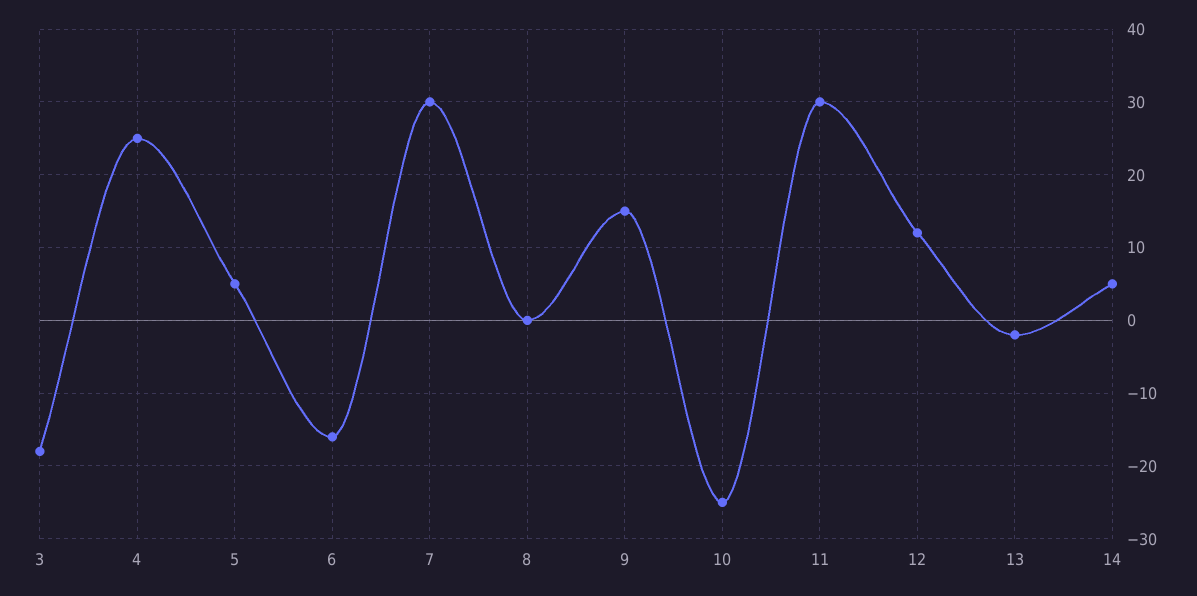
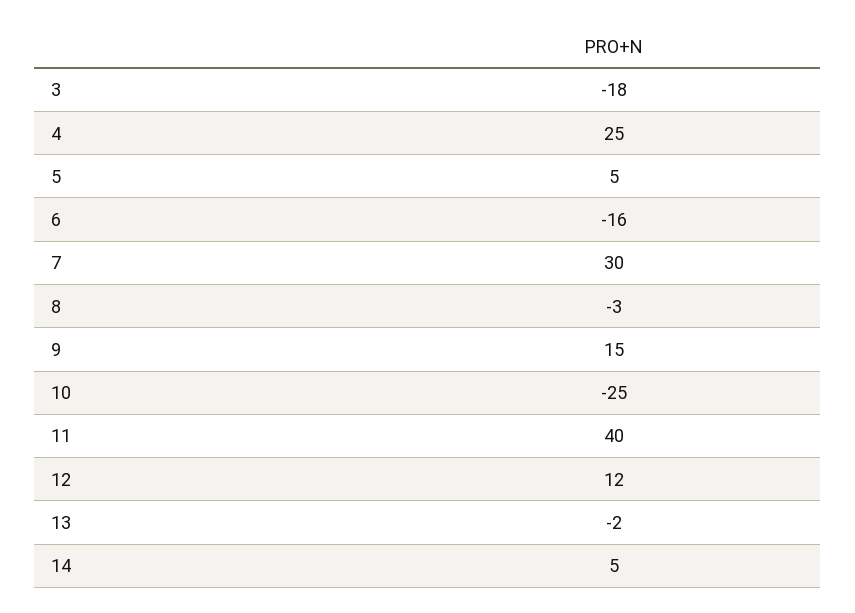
  {
    "3": -18,
    "4": 25,
    "5": 5,
    "6": -16,
    "7": 30,
-   "8": 0,
+   "8": -3,
    "9": 15,
    "10": -25,
-   "11": 30,
+   "11": 40,
    "12": 12,
    "13": -2,
    "14": 5
  }

